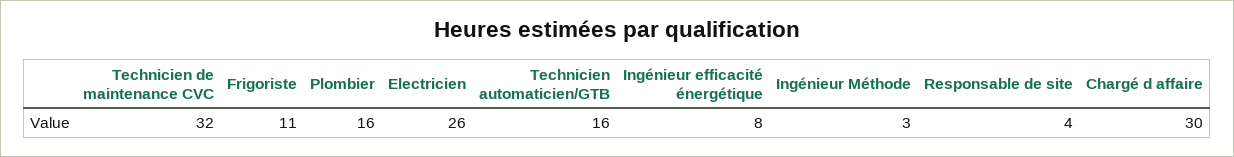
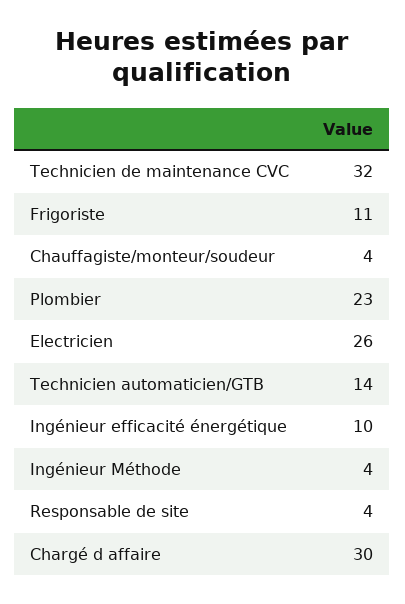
  {
    "Technicien de maintenance CVC": 32,
    "Frigoriste": 11,
-   "Plombier": 16,
+   "Plombier": 23,
    "Electricien": 26,
-   "Technicien automaticien/GTB": 16,
+   "Technicien automaticien/GTB": 14,
-   "Ingénieur efficacité énergétique": 8,
+   "Ingénieur efficacité énergétique": 10,
-   "Ingénieur Méthode": 3,
+   "Ingénieur Méthode": 4,
    "Responsable de site": 4,
-   "Chargé d affaire": 30
+   "Chargé d affaire": 30,
+   "Chauffagiste/monteur/soudeur": 4
  }

